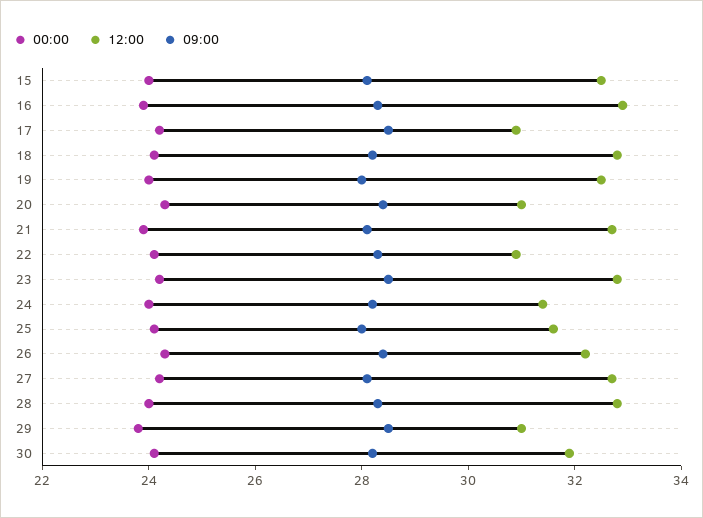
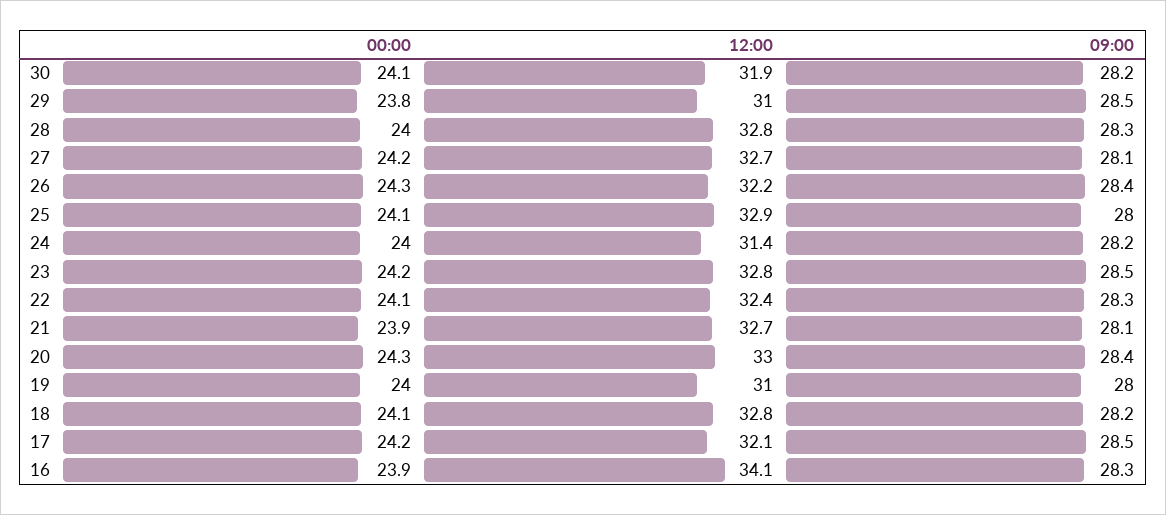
  {
    "00:00": {
-     "15": 24,
      "16": 23.9,
      "17": 24.2,
      "18": 24.1,
      "19": 24,
      "20": 24.3,
      "21": 23.9,
      "22": 24.1,
      "23": 24.2,
      "24": 24,
      "25": 24.1,
      "26": 24.3,
      "27": 24.2,
      "28": 24,
      "29": 23.8,
      "30": 24.1
    },
    "12:00": {
-     "15": 32.5,
-     "16": 33,
+     "16": 34.1,
-     "17": 31,
+     "17": 32.1,
      "18": 32.8,
-     "19": 32.5,
+     "19": 31,
-     "20": 31,
+     "20": 33,
      "21": 32.7,
-     "22": 31,
+     "22": 32.4,
      "23": 32.8,
      "24": 31.4,
-     "25": 31.5,
+     "25": 32.9,
      "26": 32.2,
      "27": 32.7,
      "28": 32.8,
      "29": 31,
      "30": 31.9
    },
    "09:00": {
-     "15": 28,
      "16": 28.3,
      "17": 28.5,
      "18": 28.2,
      "19": 28,
      "20": 28.4,
      "21": 28.1,
      "22": 28.3,
      "23": 28.5,
      "24": 28.2,
      "25": 28,
      "26": 28.4,
      "27": 28.1,
      "28": 28.3,
      "29": 28.5,
      "30": 28.2
    }
  }

